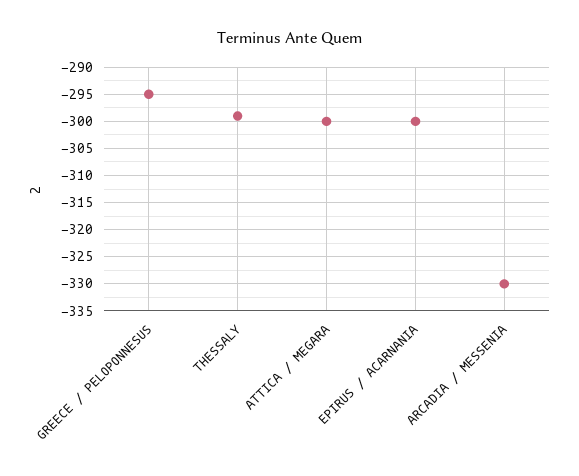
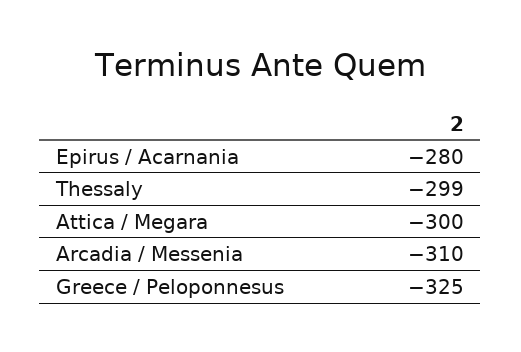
  {
-   "GREECE / PELOPONNESUS": -295,
+   "GREECE / PELOPONNESUS": -325,
    "THESSALY": -299,
    "ATTICA / MEGARA": -300,
-   "EPIRUS / ACARNANIA": -300,
+   "EPIRUS / ACARNANIA": -280,
-   "ARCADIA / MESSENIA": -330
+   "ARCADIA / MESSENIA": -310
  }

